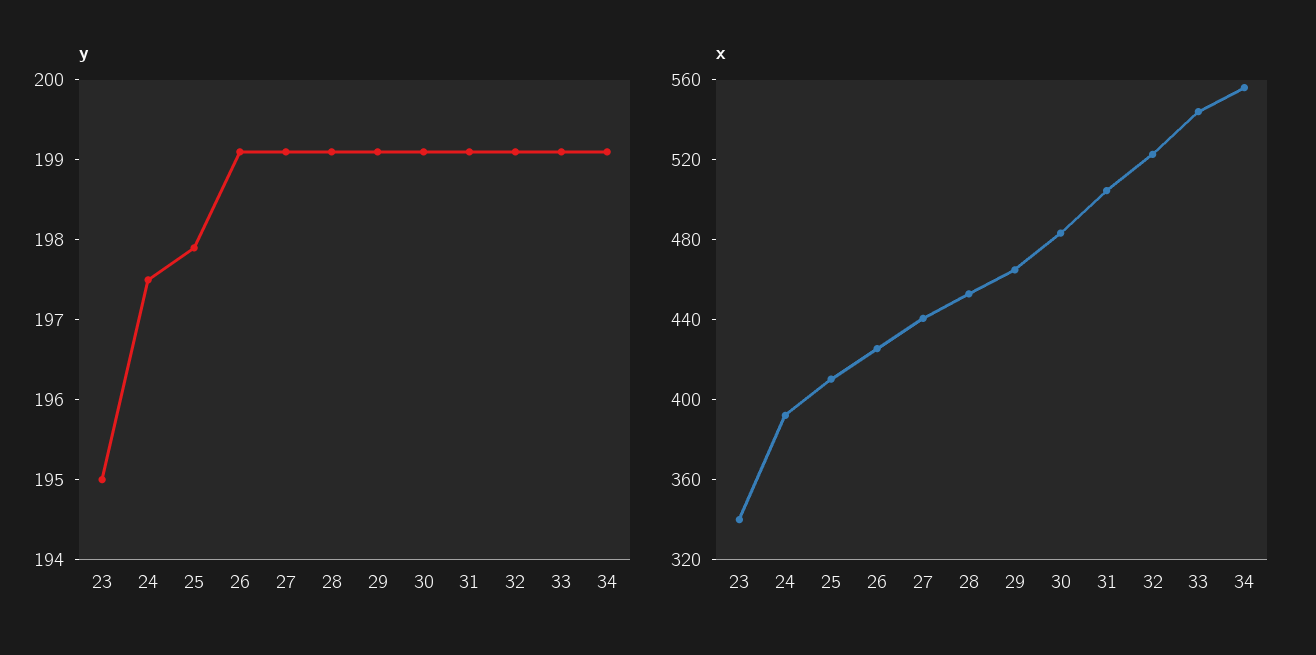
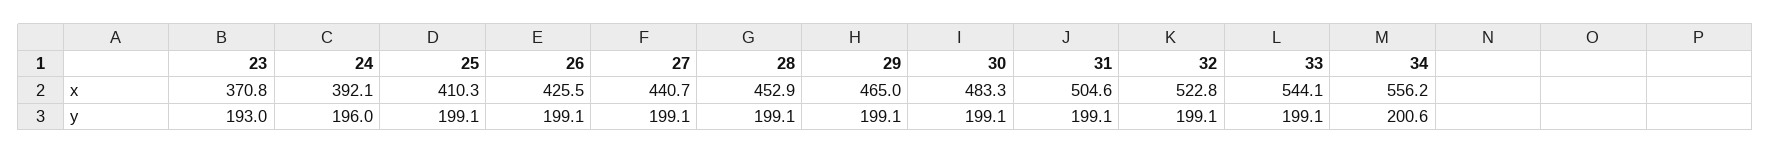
  {
    "y": {
-     "23": 195,
+     "23": 193,
-     "24": 197.5,
+     "24": 196,
-     "25": 198,
+     "25": 199.1,
      "26": 199.1,
      "27": 199.1,
      "28": 199.1,
      "29": 199.1,
      "30": 199.1,
      "31": 199.1,
      "32": 199.1,
      "33": 199.1,
-     "34": 199
+     "34": 200.6
    },
    "x": {
-     "23": 340,
+     "23": 370.8,
      "24": 392.1,
      "25": 410.3,
      "26": 425.5,
      "27": 440.7,
      "28": 452.9,
      "29": 465,
      "30": 483.3,
      "31": 504.6,
      "32": 522.8,
      "33": 544.1,
      "34": 556.2
    }
  }

